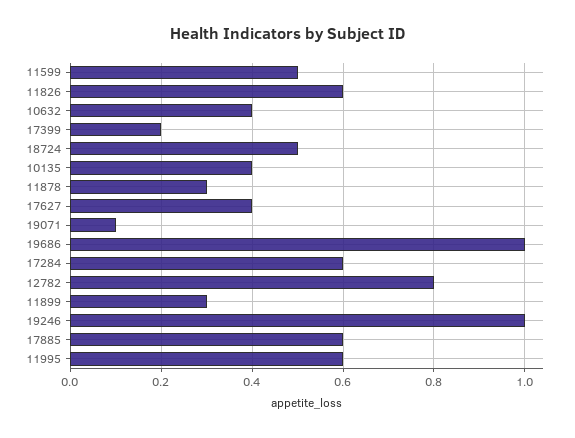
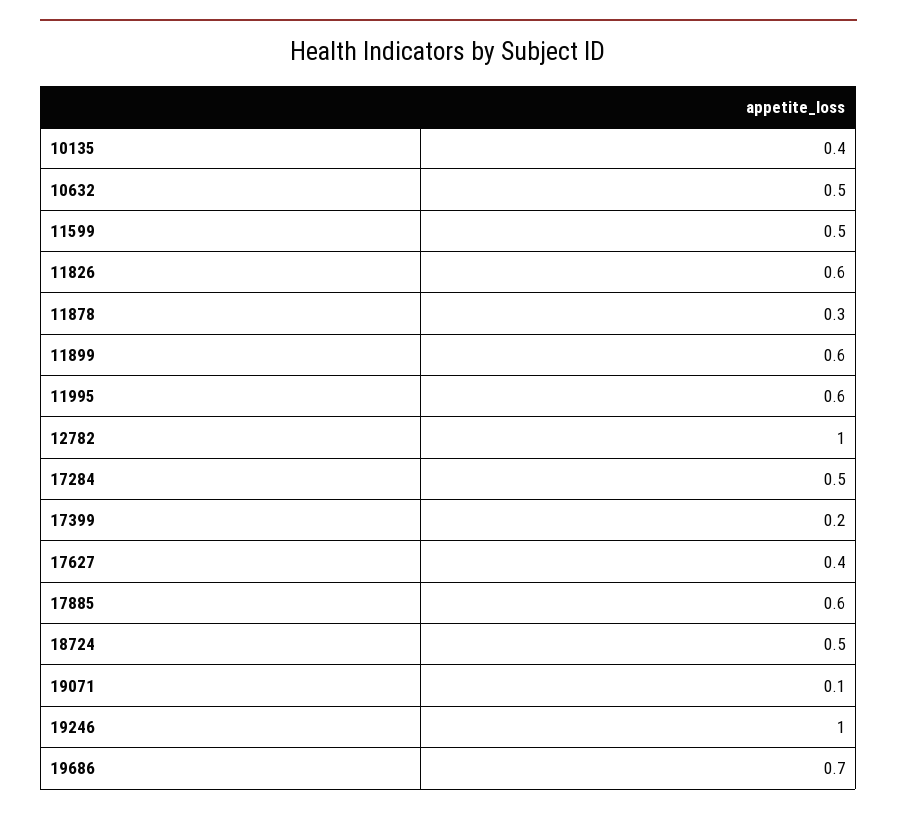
  {
    "11599": 0.5,
    "11826": 0.6,
-   "10632": 0.4,
+   "10632": 0.5,
    "17399": 0.2,
    "18724": 0.5,
    "10135": 0.4,
    "11878": 0.3,
    "17627": 0.4,
    "19071": 0.1,
-   "19686": 1,
+   "19686": 0.7,
-   "17284": 0.6,
+   "17284": 0.5,
-   "12782": 0.8,
+   "12782": 1,
-   "11899": 0.3,
+   "11899": 0.6,
    "19246": 1,
    "17885": 0.6,
    "11995": 0.6
  }

